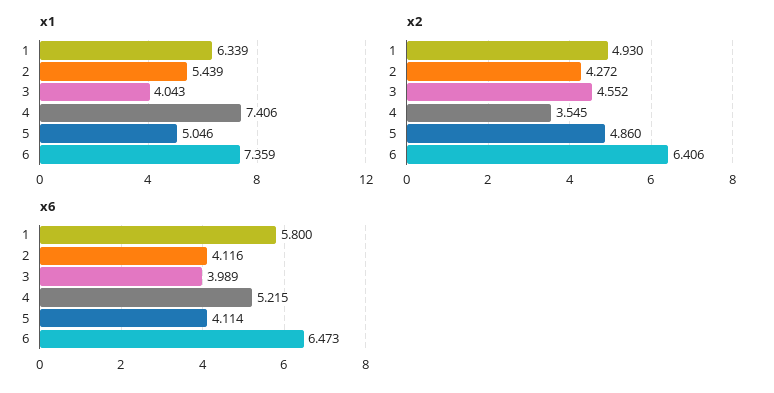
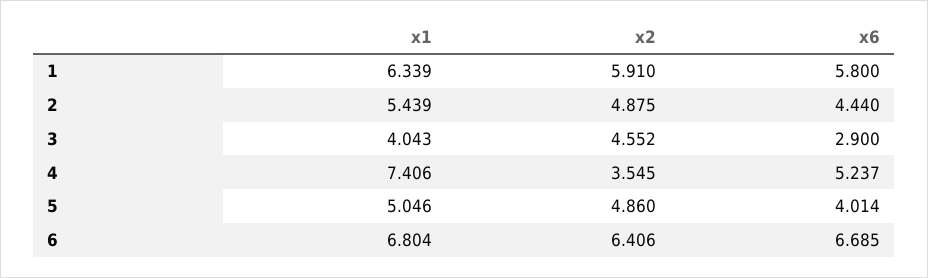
  {
    "x1": {
      "1": 6.339,
      "2": 5.439,
      "3": 4.043,
      "4": 7.406,
      "5": 5.046,
-     "6": 7.359
+     "6": 6.804
    },
    "x2": {
-     "1": 4.93,
+     "1": 5.91,
-     "2": 4.272,
+     "2": 4.875,
      "3": 4.552,
      "4": 3.545,
      "5": 4.86,
      "6": 6.406
    },
    "x6": {
      "1": 5.8,
-     "2": 4.116,
+     "2": 4.44,
-     "3": 3.989,
+     "3": 2.9,
-     "4": 5.215,
+     "4": 5.237,
-     "5": 4.114,
+     "5": 4.014,
-     "6": 6.473
+     "6": 6.685
    }
  }

